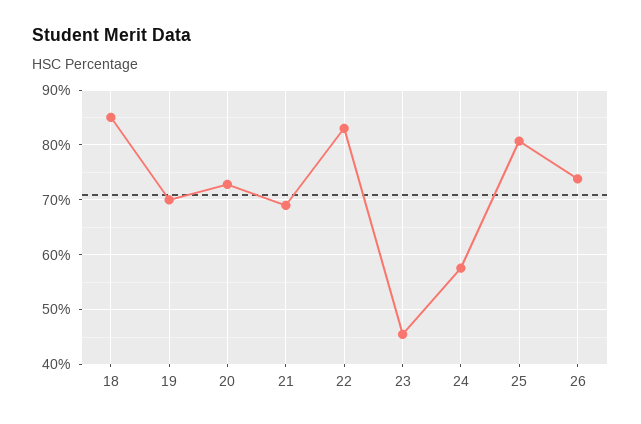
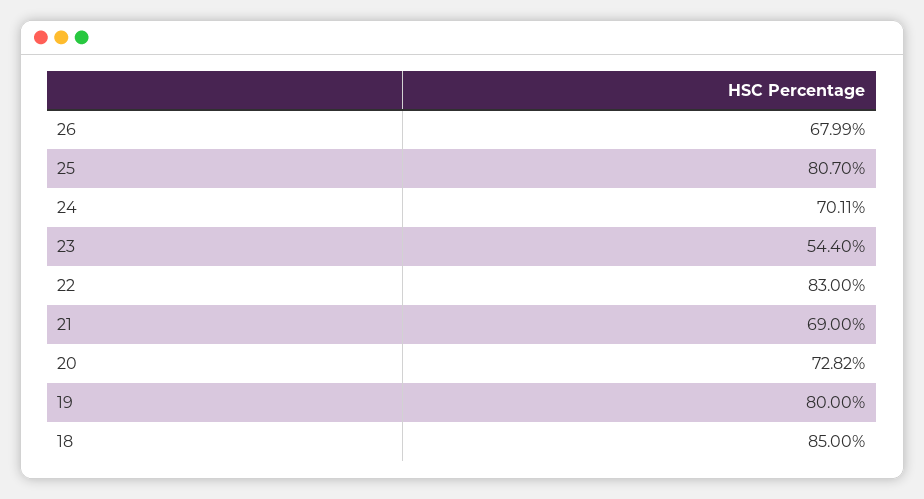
  {
    "18": 85,
-   "19": 70,
+   "19": 80,
    "20": 72.82,
    "21": 69,
    "22": 83,
-   "23": 46,
+   "23": 54.4,
-   "24": 58,
+   "24": 70.11,
    "25": 80.7,
-   "26": 74
+   "26": 67.99
  }

